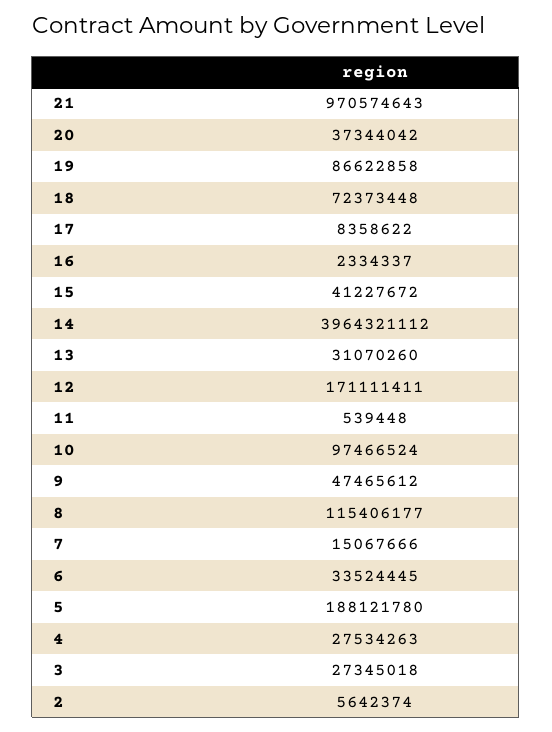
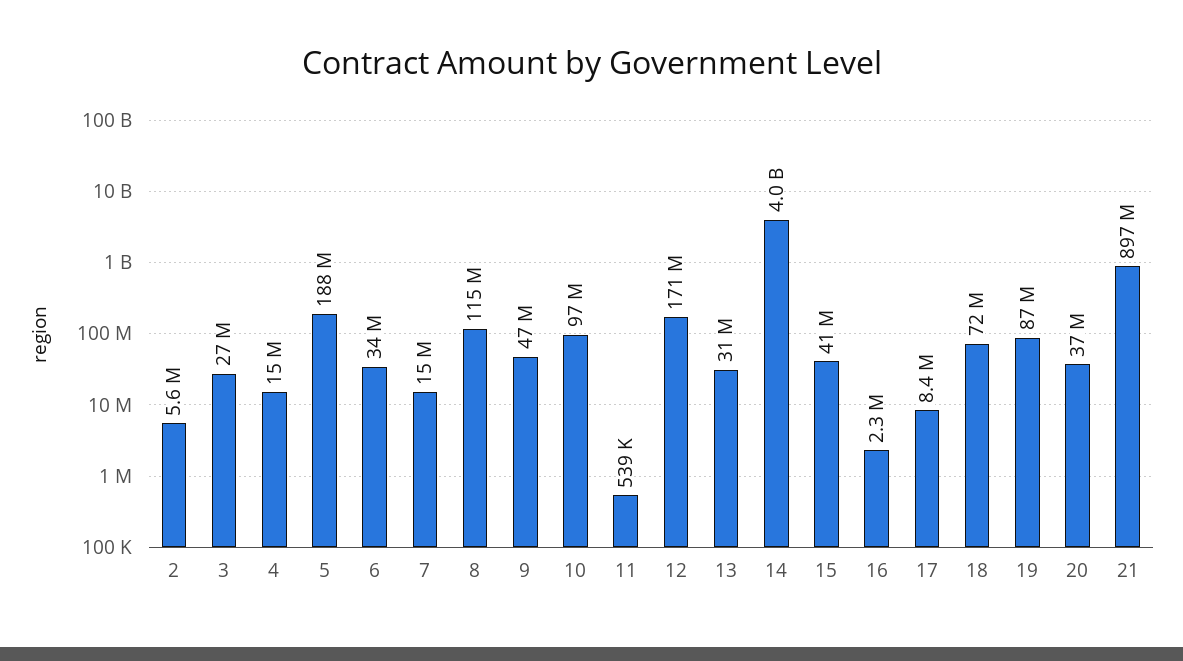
  {
-   "21": 970574643,
+   "21": 897000000,
    "20": 37344042,
    "19": 86622858,
    "18": 72373448,
    "17": 8358622,
    "16": 2334337,
    "15": 41227672,
    "14": 3964321112,
    "13": 31070260,
    "12": 171111411,
    "11": 539448,
    "10": 97466524,
    "9": 47465612,
    "8": 115406177,
    "7": 15067666,
    "6": 33524445,
    "5": 188121780,
-   "4": 27534263,
+   "4": 15000000,
    "3": 27345018,
    "2": 5642374
  }

